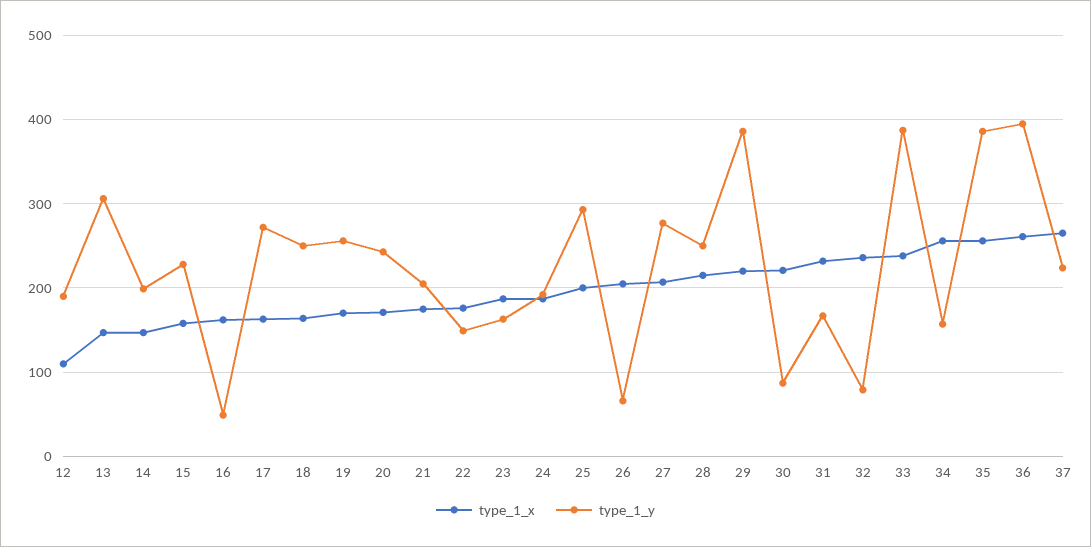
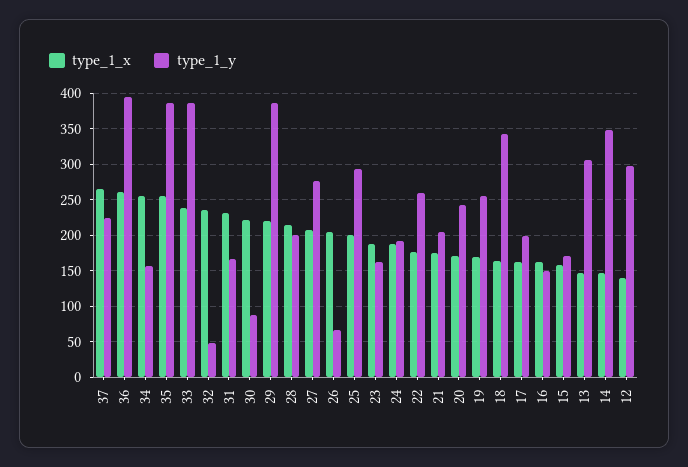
  {
    "type_1_x": {
-     "12": 110,
+     "12": 140,
      "13": 150,
      "14": 150,
      "15": 160,
      "16": 160,
      "17": 160,
      "18": 160,
      "19": 170,
      "20": 170,
      "21": 180,
      "22": 180,
      "23": 190,
      "24": 190,
      "25": 200,
      "26": 210,
      "27": 210,
      "28": 220,
      "29": 220,
      "30": 220,
      "31": 230,
      "32": 240,
      "33": 240,
      "34": 260,
      "35": 260,
      "36": 260,
      "37": 270
    },
    "type_1_y": {
-     "12": 190,
+     "12": 300,
      "13": 310,
-     "14": 200,
+     "14": 350,
-     "15": 230,
+     "15": 170,
-     "16": 50,
+     "16": 150,
-     "17": 270,
+     "17": 200,
-     "18": 250,
+     "18": 340,
      "19": 260,
      "20": 240,
      "21": 210,
-     "22": 150,
+     "22": 260,
      "23": 160,
      "24": 190,
      "25": 290,
      "26": 70,
      "27": 280,
-     "28": 250,
+     "28": 200,
      "29": 390,
      "30": 90,
      "31": 170,
-     "32": 80,
+     "32": 50,
      "33": 390,
      "34": 160,
      "35": 390,
      "36": 400,
      "37": 220
    }
  }

